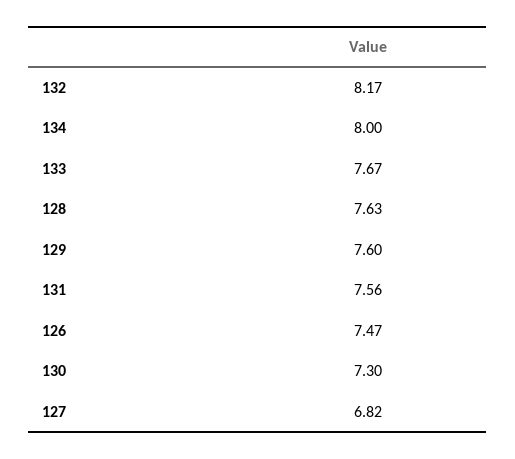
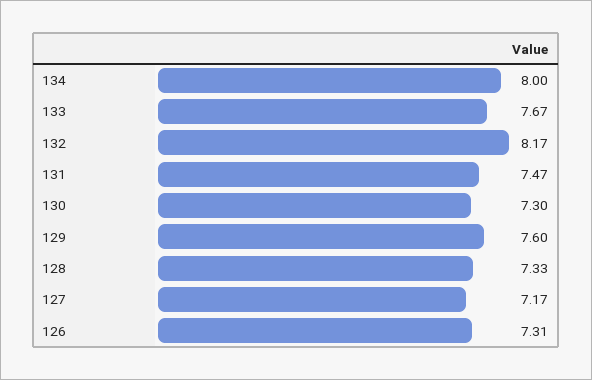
  {
    "132": 8.17,
    "134": 8,
    "133": 7.67,
-   "128": 7.63,
+   "128": 7.33,
    "129": 7.6,
-   "131": 7.56,
+   "131": 7.47,
-   "126": 7.47,
+   "126": 7.31,
    "130": 7.3,
-   "127": 6.82
+   "127": 7.17
  }

